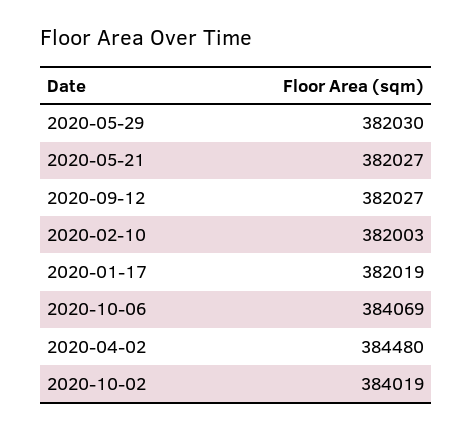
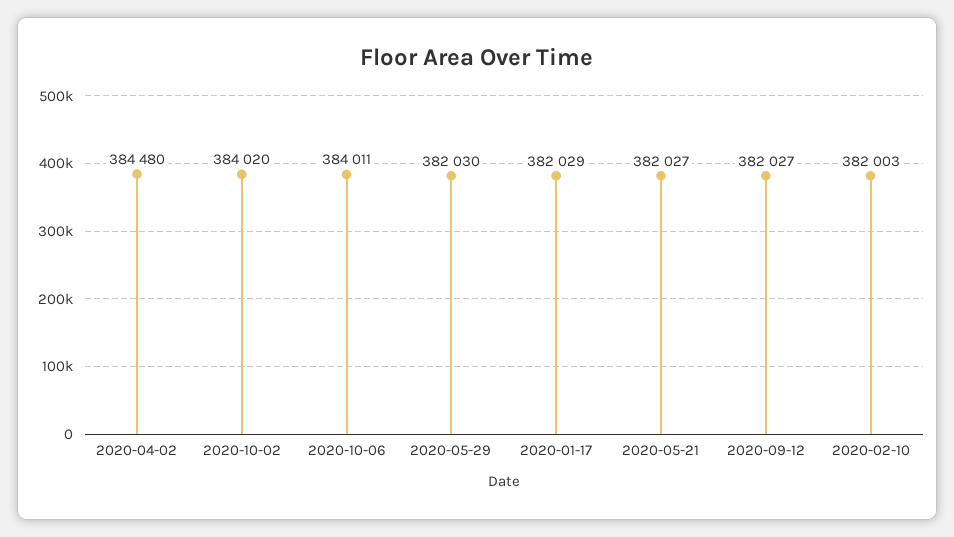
  {
    "2020-05-29": 382030,
    "2020-05-21": 382027,
    "2020-09-12": 382027,
    "2020-02-10": 382003,
-   "2020-01-17": 382019,
+   "2020-01-17": 382029,
-   "2020-10-06": 384069,
+   "2020-10-06": 384011,
    "2020-04-02": 384480,
-   "2020-10-02": 384019
+   "2020-10-02": 384020
  }

